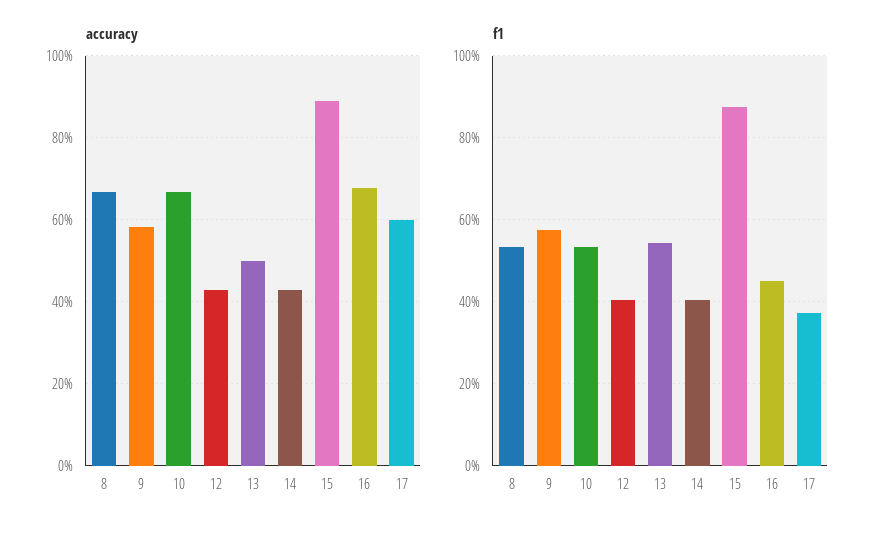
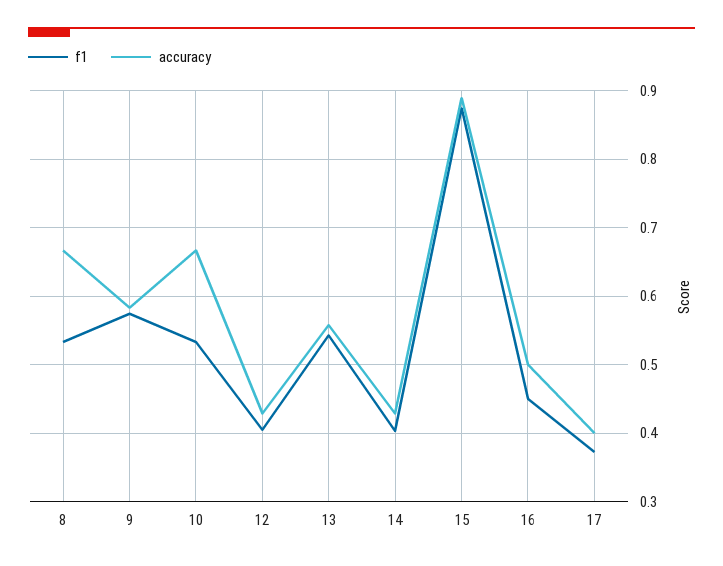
  {
    "accuracy": {
      "8": 0.67,
      "9": 0.58,
      "10": 0.67,
      "12": 0.43,
-     "13": 0.5,
+     "13": 0.56,
      "14": 0.43,
      "15": 0.89,
-     "16": 0.68,
+     "16": 0.5,
-     "17": 0.6
+     "17": 0.4
    },
    "f1": {
      "8": 0.53,
      "9": 0.57,
      "10": 0.53,
      "12": 0.4,
      "13": 0.54,
      "14": 0.4,
      "15": 0.87,
      "16": 0.45,
      "17": 0.37
    }
  }

